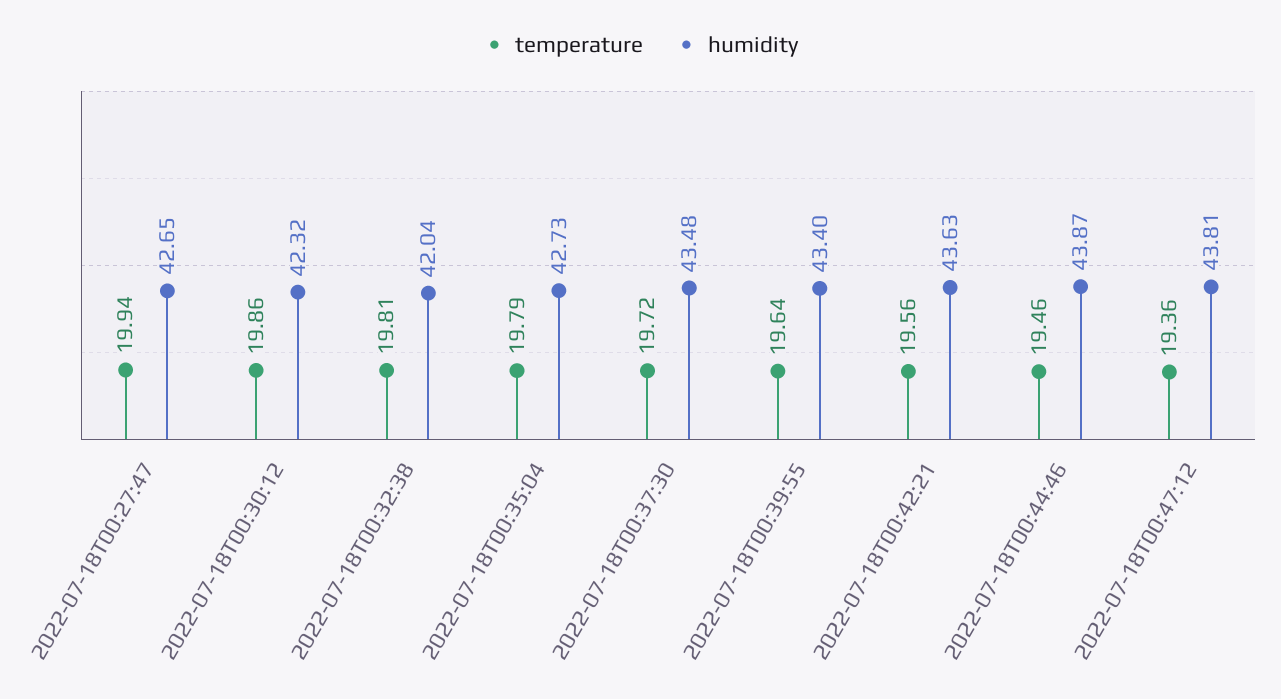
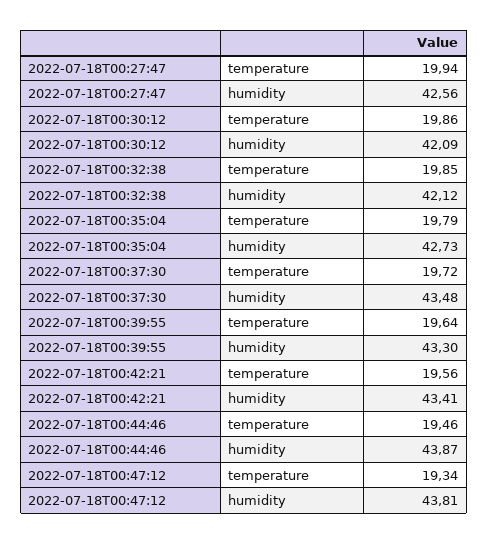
  {
    "temperature": {
      "2022-07-18T00:27:47": 19.94,
      "2022-07-18T00:30:12": 19.86,
-     "2022-07-18T00:32:38": 19.81,
+     "2022-07-18T00:32:38": 19.85,
      "2022-07-18T00:35:04": 19.79,
      "2022-07-18T00:37:30": 19.72,
      "2022-07-18T00:39:55": 19.64,
      "2022-07-18T00:42:21": 19.56,
      "2022-07-18T00:44:46": 19.46,
-     "2022-07-18T00:47:12": 19.36
+     "2022-07-18T00:47:12": 19.34
    },
    "humidity": {
-     "2022-07-18T00:27:47": 42.65,
+     "2022-07-18T00:27:47": 42.56,
-     "2022-07-18T00:30:12": 42.32,
+     "2022-07-18T00:30:12": 42.09,
-     "2022-07-18T00:32:38": 42.04,
+     "2022-07-18T00:32:38": 42.12,
      "2022-07-18T00:35:04": 42.73,
      "2022-07-18T00:37:30": 43.48,
-     "2022-07-18T00:39:55": 43.4,
+     "2022-07-18T00:39:55": 43.3,
-     "2022-07-18T00:42:21": 43.63,
+     "2022-07-18T00:42:21": 43.41,
      "2022-07-18T00:44:46": 43.87,
      "2022-07-18T00:47:12": 43.81
    }
  }

